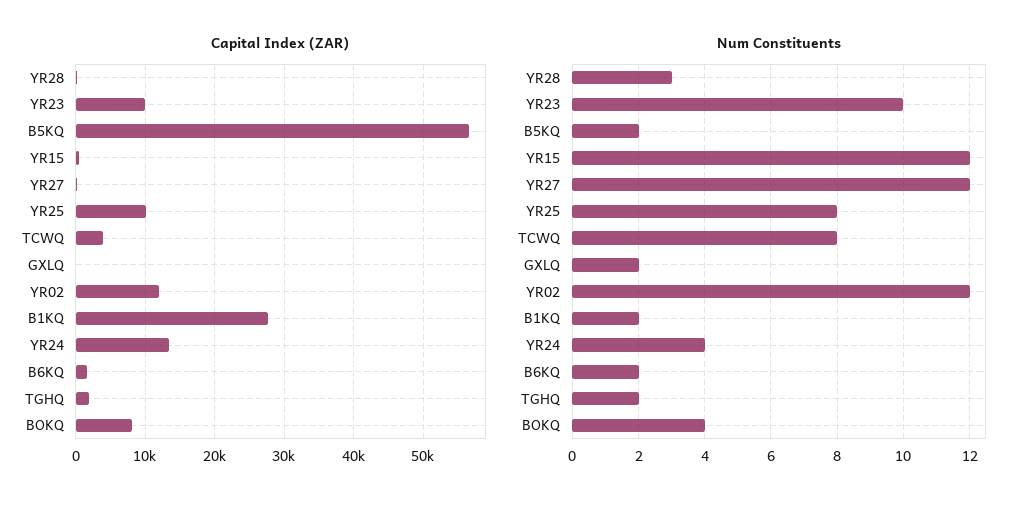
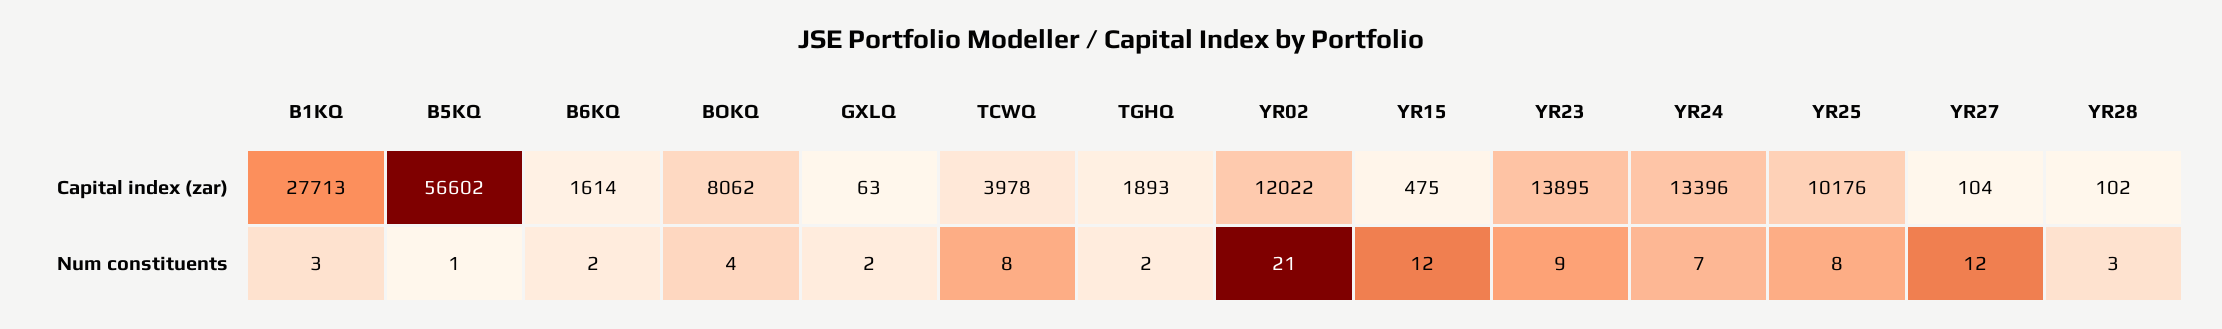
  {
    "Capital Index (ZAR)": {
      "YR28": 102,
-     "YR23": 10000,
+     "YR23": 13895,
      "B5KQ": 56602,
      "YR15": 475,
      "YR27": 104,
      "YR25": 10176,
      "TCWQ": 3978,
      "GXLQ": 63,
      "YR02": 12022,
      "B1KQ": 27713,
      "YR24": 13396,
      "B6KQ": 1614,
      "TGHQ": 1893,
      "BOKQ": 8062
    },
    "Num Constituents": {
      "YR28": 3,
-     "YR23": 10,
+     "YR23": 9,
-     "B5KQ": 2,
+     "B5KQ": 1,
      "YR15": 12,
      "YR27": 12,
      "YR25": 8,
      "TCWQ": 8,
      "GXLQ": 2,
-     "YR02": 12,
+     "YR02": 21,
-     "B1KQ": 2,
+     "B1KQ": 3,
-     "YR24": 4,
+     "YR24": 7,
      "B6KQ": 2,
      "TGHQ": 2,
      "BOKQ": 4
    }
  }

